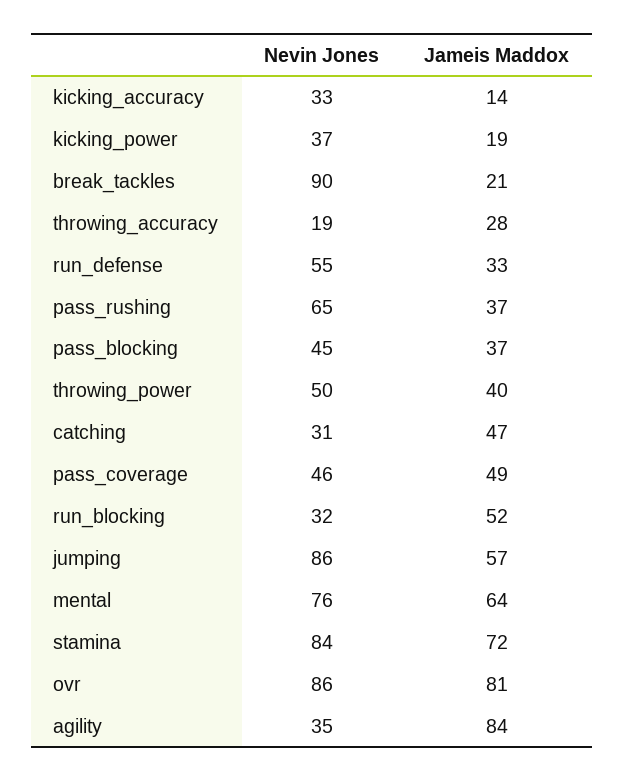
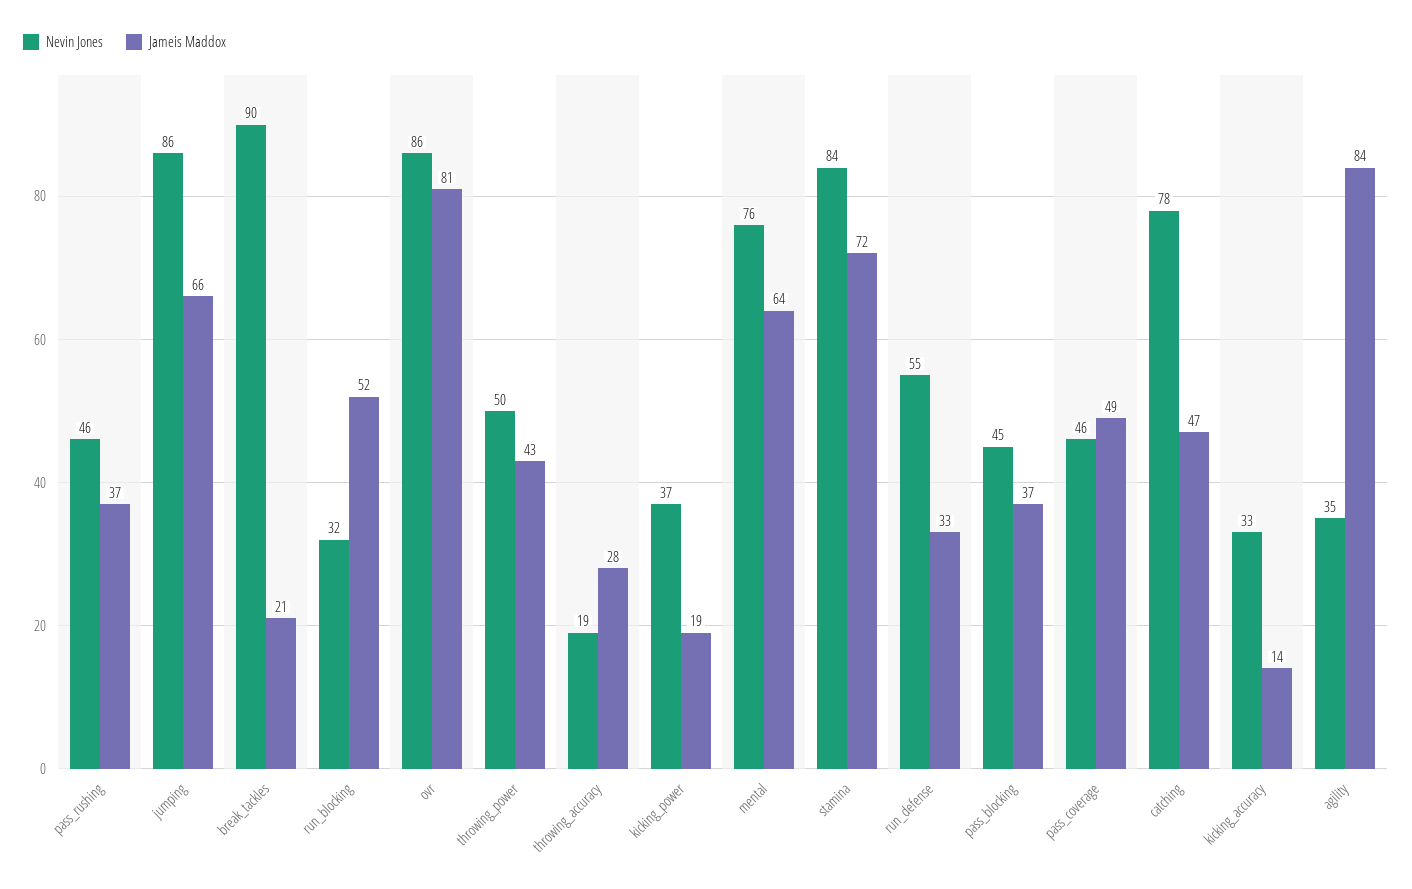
  {
    "Nevin Jones": {
      "kicking_accuracy": 33,
      "kicking_power": 37,
      "break_tackles": 90,
      "throwing_accuracy": 19,
      "run_defense": 55,
-     "pass_rushing": 65,
+     "pass_rushing": 46,
      "pass_blocking": 45,
      "throwing_power": 50,
-     "catching": 31,
+     "catching": 78,
      "pass_coverage": 46,
      "run_blocking": 32,
      "jumping": 86,
      "mental": 76,
      "stamina": 84,
      "ovr": 86,
      "agility": 35
    },
    "Jameis Maddox": {
      "kicking_accuracy": 14,
      "kicking_power": 19,
      "break_tackles": 21,
      "throwing_accuracy": 28,
      "run_defense": 33,
      "pass_rushing": 37,
      "pass_blocking": 37,
-     "throwing_power": 40,
+     "throwing_power": 43,
      "catching": 47,
      "pass_coverage": 49,
      "run_blocking": 52,
-     "jumping": 57,
+     "jumping": 66,
      "mental": 64,
      "stamina": 72,
      "ovr": 81,
      "agility": 84
    }
  }

